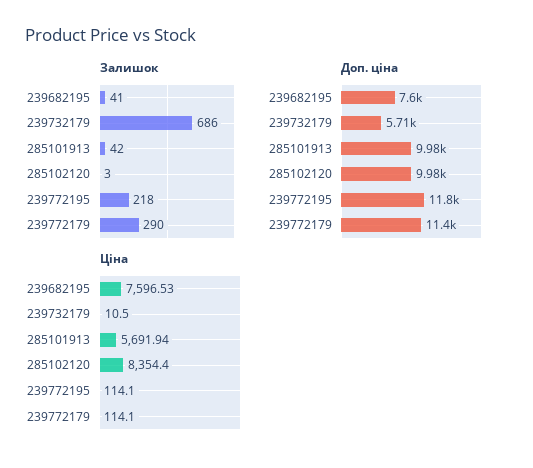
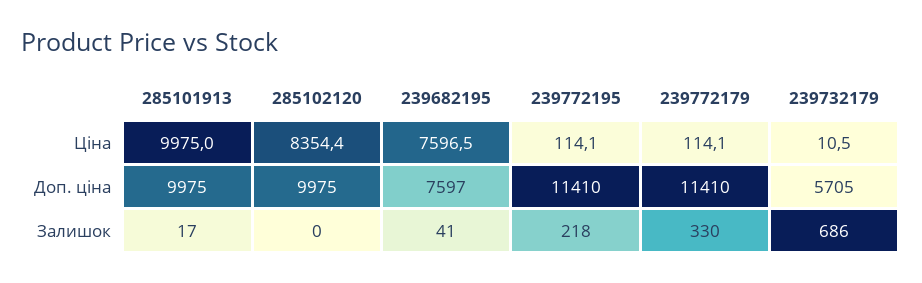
  {
    "Залишок": {
      "239682195": 41,
      "239732179": 686,
-     "285101913": 42,
+     "285101913": 17,
-     "285102120": 3,
+     "285102120": 0,
      "239772195": 218,
-     "239772179": 290
+     "239772179": 330
    },
    "Доп. ціна": {
      "239682195": 7597,
      "239732179": 5705,
      "285101913": 9975,
      "285102120": 9975,
-     "239772195": 11800,
+     "239772195": 11410,
      "239772179": 11410
    },
    "Ціна": {
      "239682195": 7596.53,
      "239732179": 10.5,
-     "285101913": 5691.94,
+     "285101913": 9975,
      "285102120": 8354.4,
      "239772195": 114.1,
      "239772179": 114.1
    }
  }

